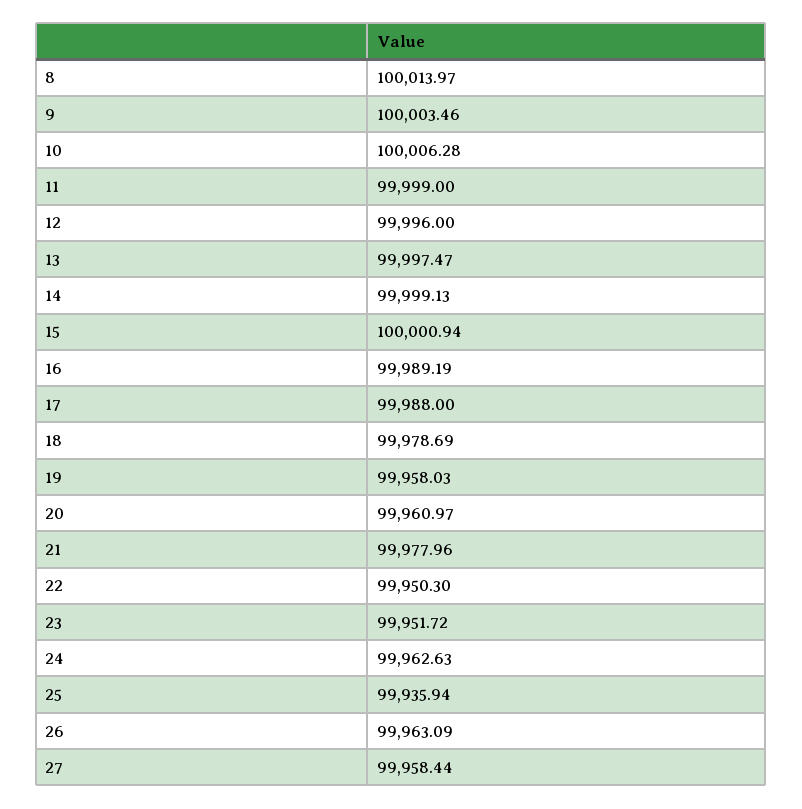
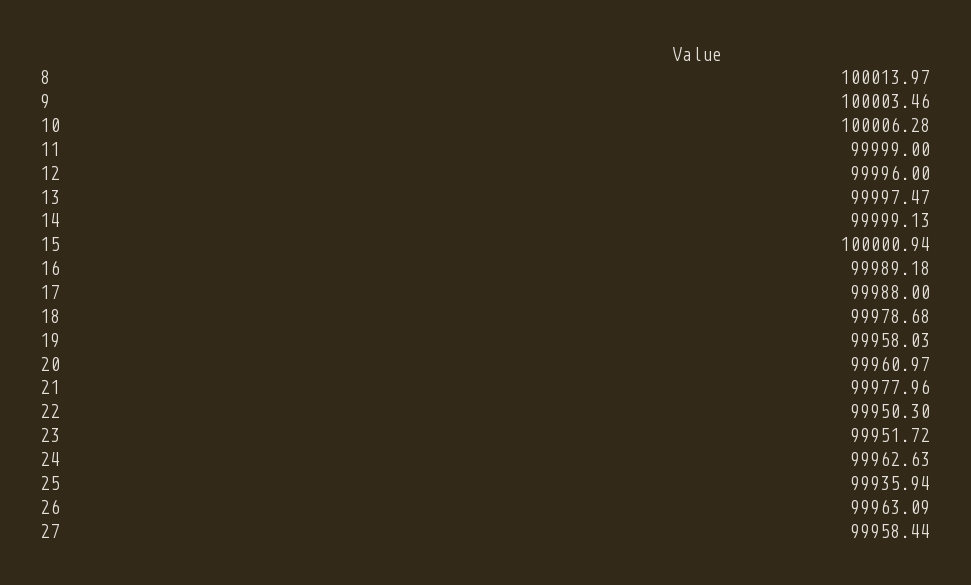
  {
    "8": 100013.97,
    "9": 100003.46,
    "10": 100006.28,
    "11": 99999,
    "12": 99996,
    "13": 99997.47,
    "14": 99999.13,
    "15": 100000.94,
-   "16": 99989.19,
+   "16": 99989.18,
    "17": 99988,
-   "18": 99978.69,
+   "18": 99978.68,
    "19": 99958.03,
    "20": 99960.97,
    "21": 99977.96,
    "22": 99950.3,
    "23": 99951.72,
    "24": 99962.63,
    "25": 99935.94,
    "26": 99963.09,
    "27": 99958.44
  }

